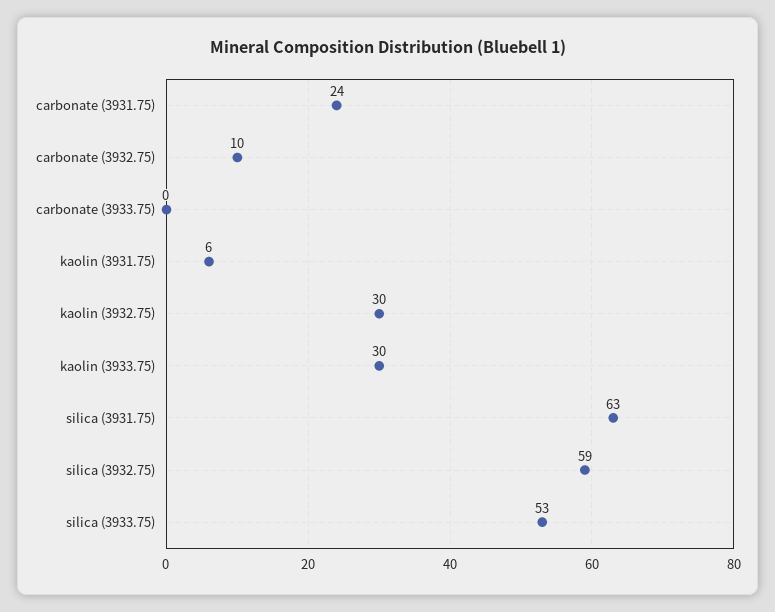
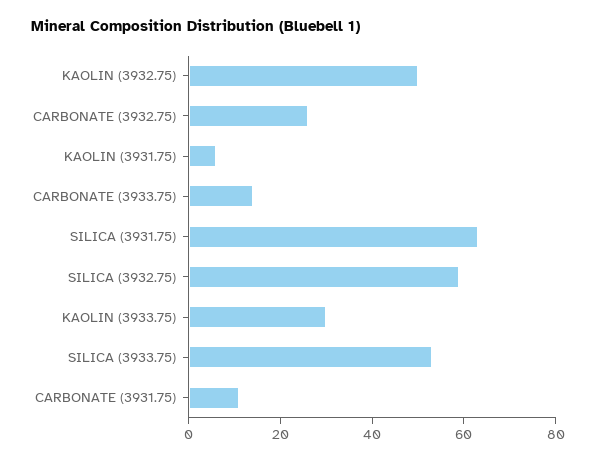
  {
-   "carbonate (3931.75)": 24,
+   "carbonate (3931.75)": 10,
-   "carbonate (3932.75)": 10,
+   "carbonate (3932.75)": 25,
-   "carbonate (3933.75)": 0,
+   "carbonate (3933.75)": 15,
    "kaolin (3931.75)": 6,
-   "kaolin (3932.75)": 30,
+   "kaolin (3932.75)": 50,
    "kaolin (3933.75)": 30,
    "silica (3931.75)": 63,
    "silica (3932.75)": 59,
    "silica (3933.75)": 53
  }

